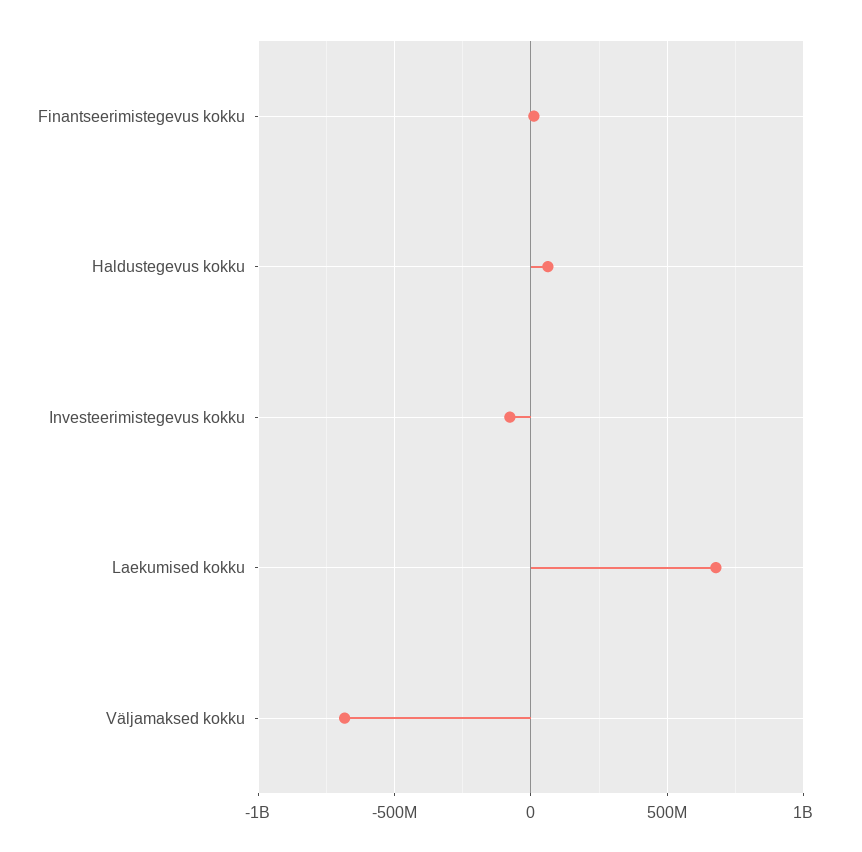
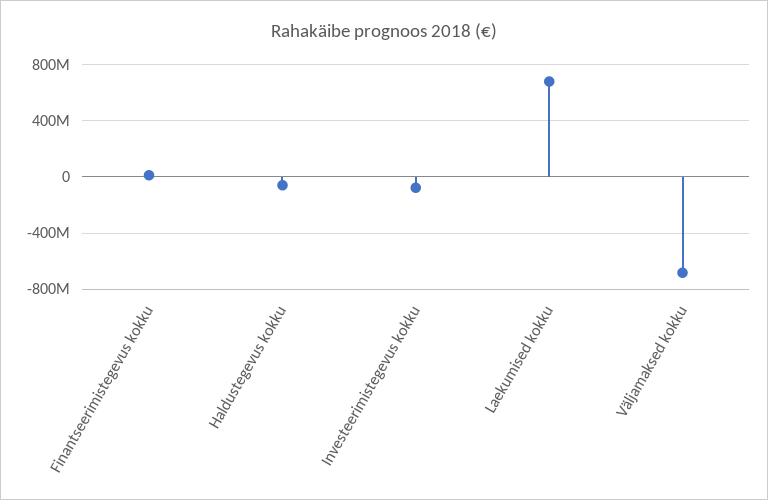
  {
    "Finantseerimistegevus kokku": 0,
-   "Haldustegevus kokku": 50000000,
+   "Haldustegevus kokku": -50000000,
    "Investeerimistegevus kokku": -100000000,
    "Laekumised kokku": 700000000,
    "Väljamaksed kokku": -700000000
  }

